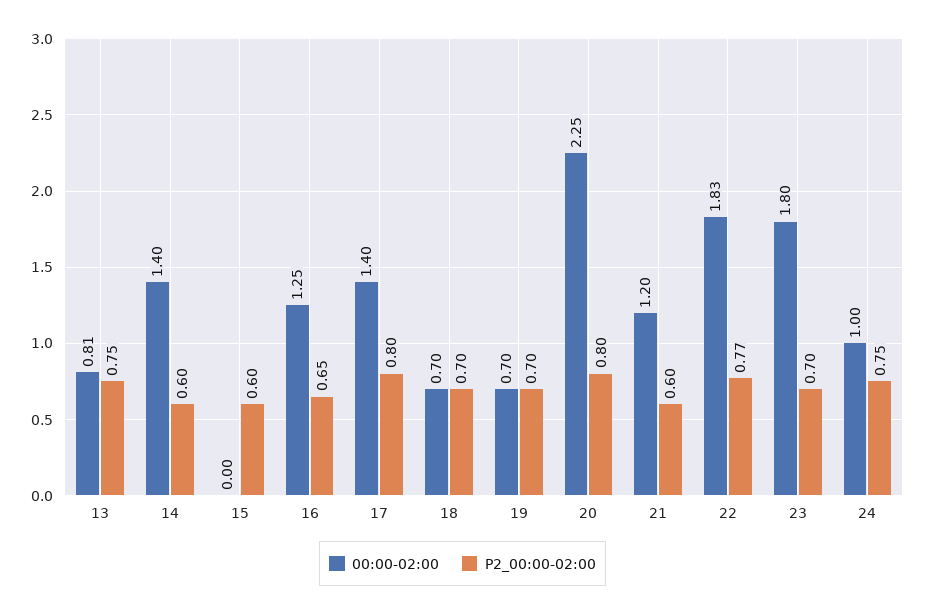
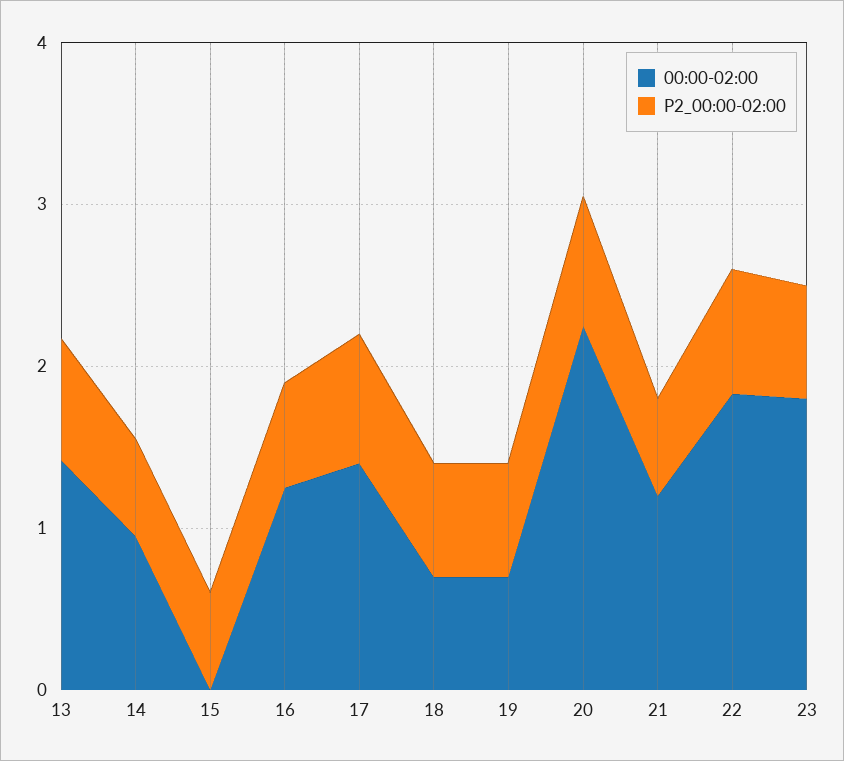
  {
    "00:00-02:00": {
-     "13": 0.81,
+     "13": 1.4,
-     "14": 1.4,
+     "14": 1,
      "15": 0,
      "16": 1.25,
      "17": 1.4,
      "18": 0.7,
      "19": 0.7,
      "20": 2.25,
      "21": 1.2,
      "22": 1.83,
-     "23": 1.8,
+     "23": 1.8
-     "24": 1
    },
    "P2_00:00-02:00": {
      "13": 0.75,
      "14": 0.6,
      "15": 0.6,
      "16": 0.65,
      "17": 0.8,
      "18": 0.7,
      "19": 0.7,
      "20": 0.8,
      "21": 0.6,
      "22": 0.77,
-     "23": 0.7,
+     "23": 0.7
-     "24": 0.75
    }
  }

